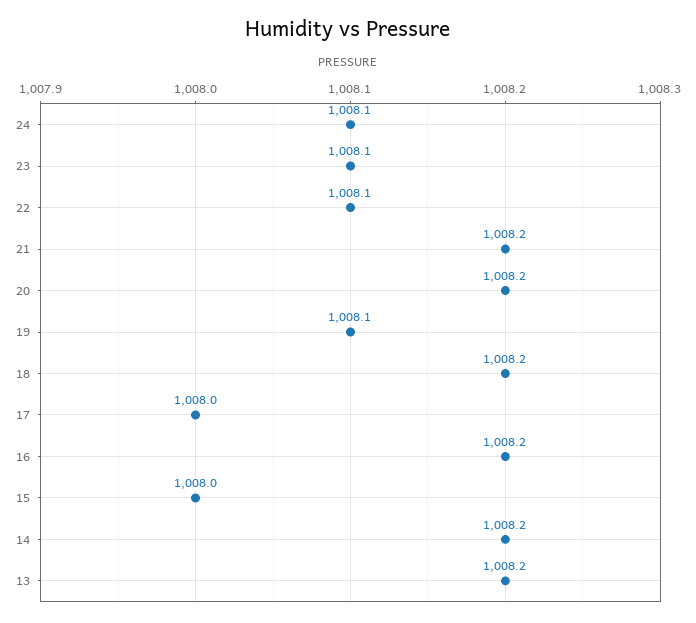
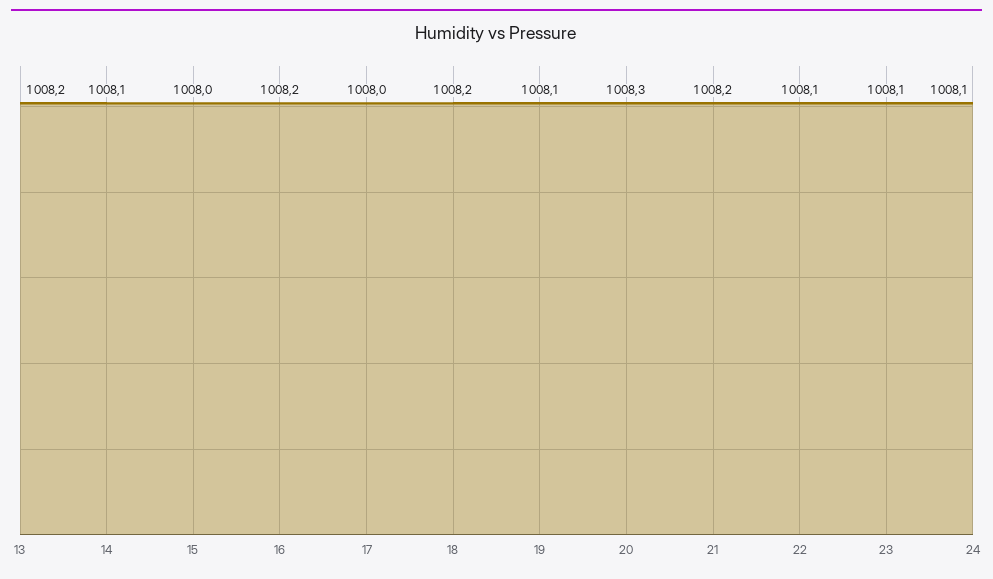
  {
    "24": 1008.1,
    "23": 1008.1,
    "22": 1008.1,
    "21": 1008.2,
-   "20": 1008.2,
+   "20": 1008.3,
    "19": 1008.1,
    "18": 1008.2,
    "17": 1008,
    "16": 1008.2,
    "15": 1008,
-   "14": 1008.2,
+   "14": 1008.1,
    "13": 1008.2
  }

